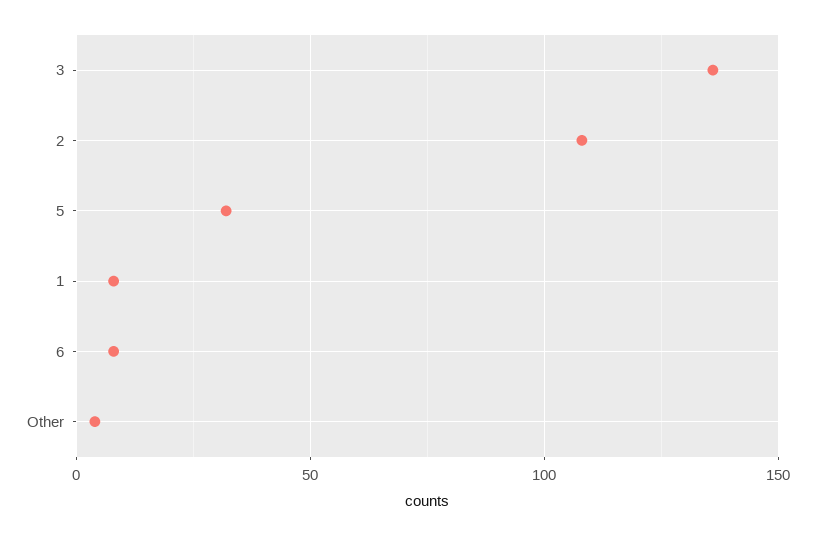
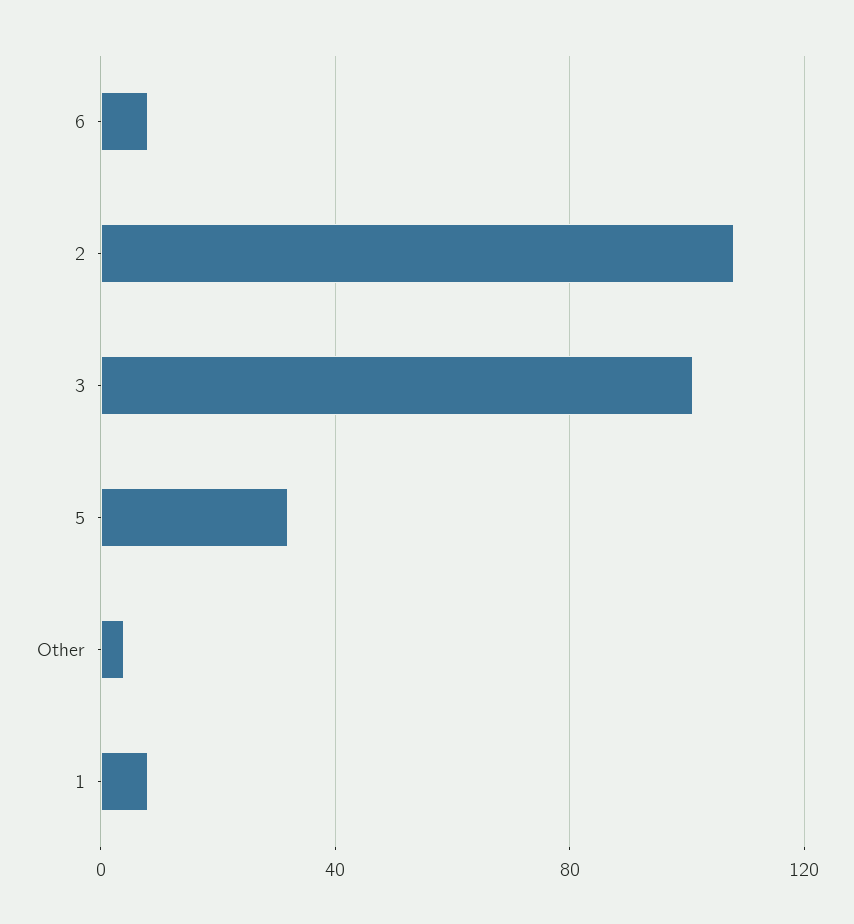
  {
-   "3": 135,
+   "3": 100,
    "2": 110,
    "5": 30,
    "1": 10,
    "6": 10,
    "Other": 5
  }

